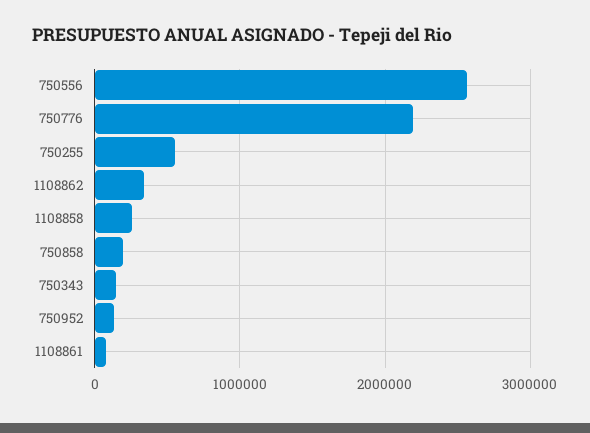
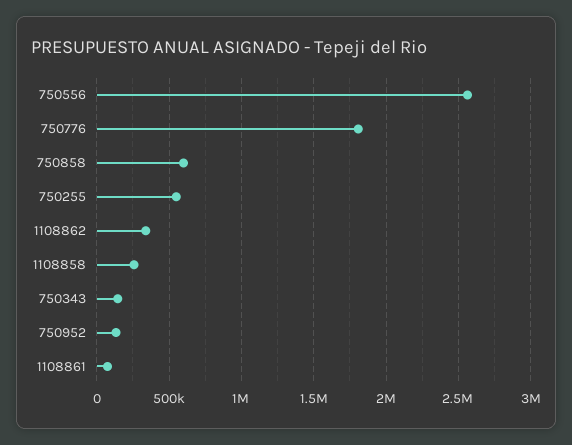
  {
    "750556": 2550000,
-   "750776": 2200000,
+   "750776": 1800000,
    "750255": 550000,
    "1108862": 350000,
    "1108858": 250000,
-   "750858": 200000,
+   "750858": 600000,
    "750343": 150000,
    "750952": 150000,
    "1108861": 100000
  }

